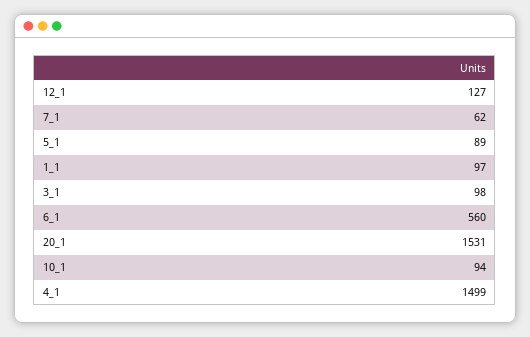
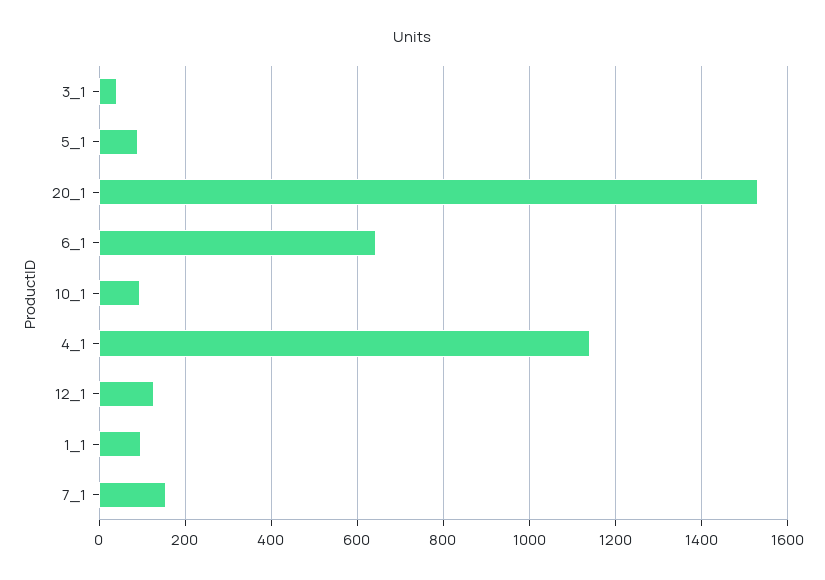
  {
    "12_1": 127,
-   "7_1": 62,
+   "7_1": 160,
    "5_1": 89,
    "1_1": 97,
-   "3_1": 98,
+   "3_1": 40,
-   "6_1": 560,
+   "6_1": 640,
    "20_1": 1531,
    "10_1": 94,
-   "4_1": 1499
+   "4_1": 1140
  }

